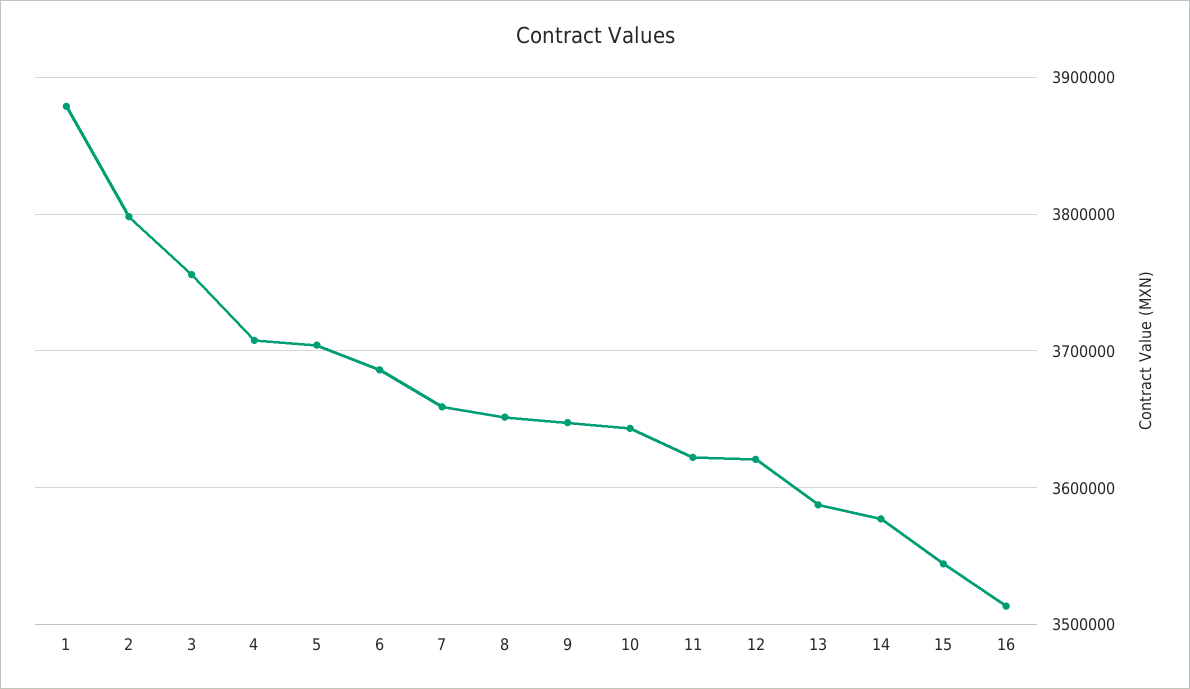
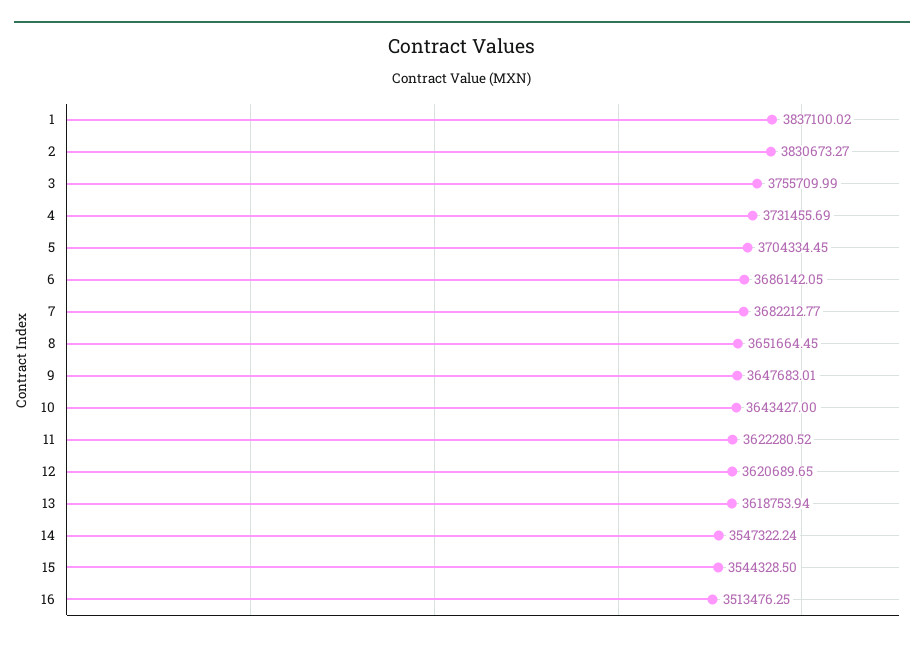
  {
-   "1": 3880000,
+   "1": 3837100.02,
-   "2": 3800000,
+   "2": 3830673.27,
    "3": 3755709.99,
-   "4": 3710000,
+   "4": 3731455.69,
    "5": 3704334.45,
    "6": 3686142.05,
-   "7": 3660000,
+   "7": 3682212.77,
    "8": 3651664.45,
    "9": 3647683.01,
    "10": 3643427,
    "11": 3622280.52,
    "12": 3620689.65,
-   "13": 3590000,
+   "13": 3618753.94,
-   "14": 3580000,
+   "14": 3547322.24,
    "15": 3544328.5,
    "16": 3513476.25
  }

